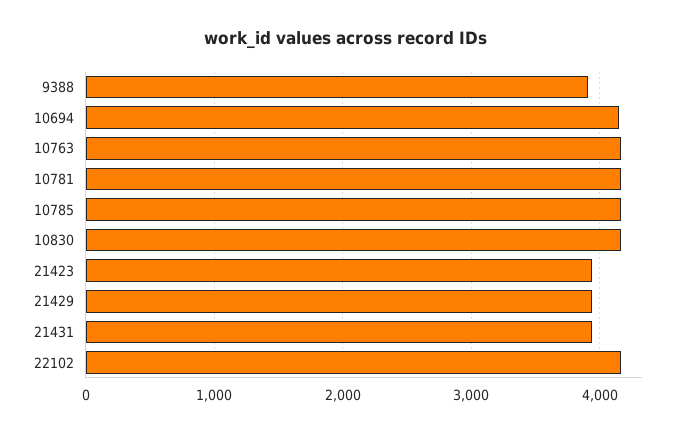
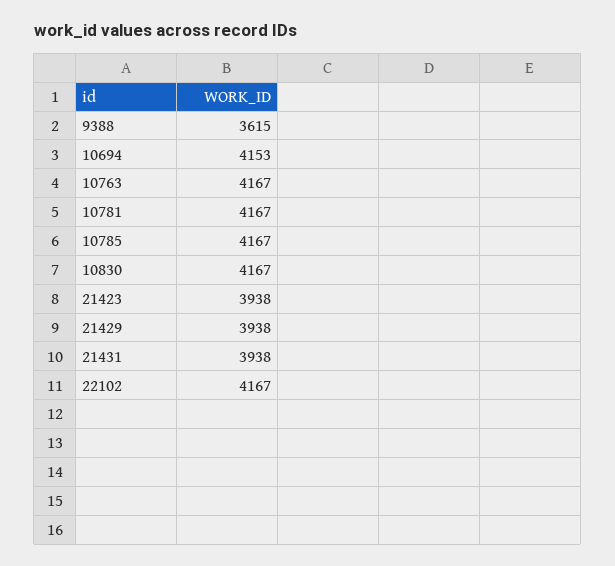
  {
-   "9388": 3900,
+   "9388": 3615,
    "10694": 4153,
    "10763": 4167,
    "10781": 4167,
    "10785": 4167,
    "10830": 4167,
    "21423": 3938,
    "21429": 3938,
    "21431": 3938,
    "22102": 4167
  }

